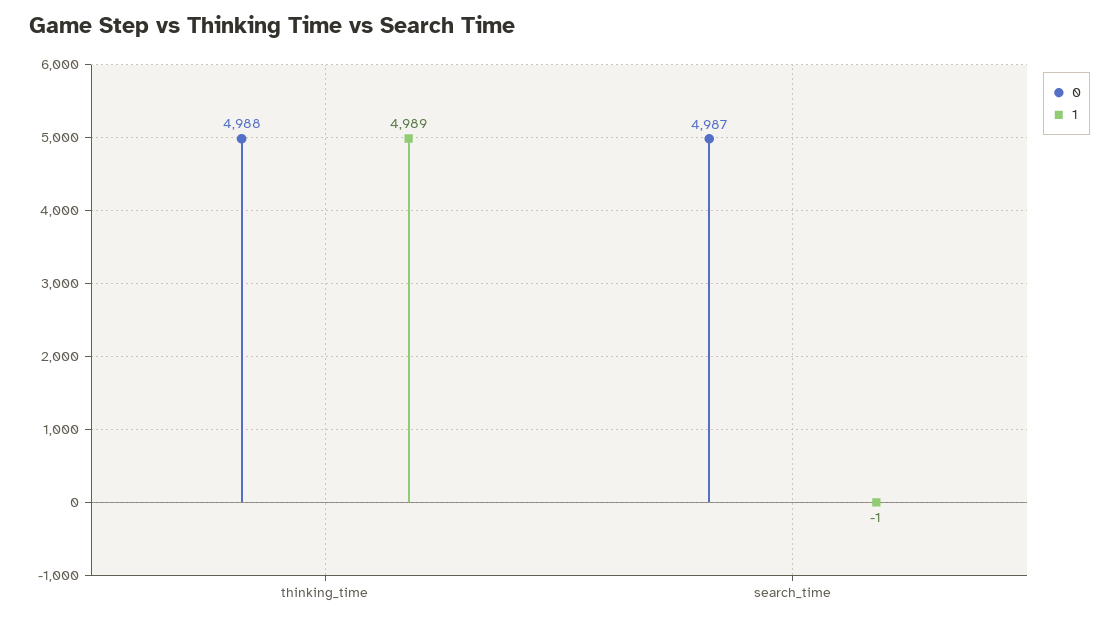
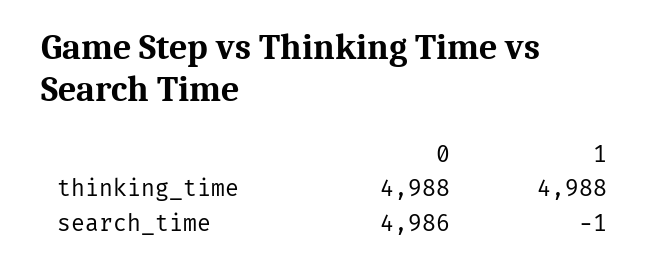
  {
    "0": {
      "thinking_time": 4988,
-     "search_time": 4987
+     "search_time": 4986
    },
    "1": {
-     "thinking_time": 4989,
+     "thinking_time": 4988,
      "search_time": -1
    }
  }

